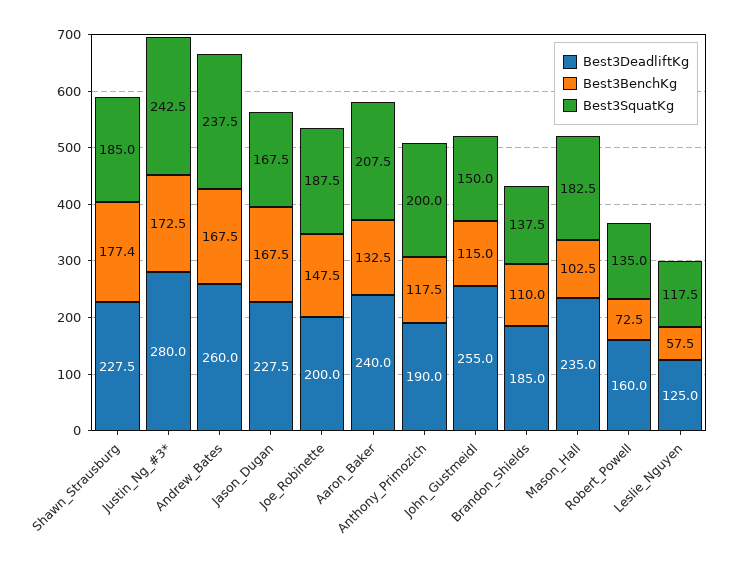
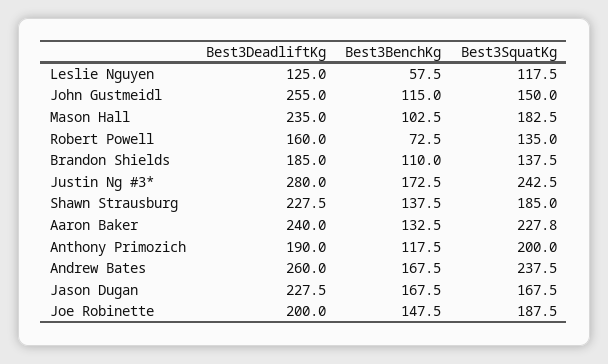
  {
    "Best3DeadliftKg": {
      "Shawn_Strausburg": 227.5,
      "Justin_Ng_#3*": 280,
      "Andrew_Bates": 260,
      "Jason_Dugan": 227.5,
      "Joe_Robinette": 200,
      "Aaron_Baker": 240,
      "Anthony_Primozich": 190,
      "John_Gustmeidl": 255,
      "Brandon_Shields": 185,
      "Mason_Hall": 235,
      "Robert_Powell": 160,
      "Leslie_Nguyen": 125
    },
    "Best3BenchKg": {
-     "Shawn_Strausburg": 177.4,
+     "Shawn_Strausburg": 137.5,
      "Justin_Ng_#3*": 172.5,
      "Andrew_Bates": 167.5,
      "Jason_Dugan": 167.5,
      "Joe_Robinette": 147.5,
      "Aaron_Baker": 132.5,
      "Anthony_Primozich": 117.5,
      "John_Gustmeidl": 115,
      "Brandon_Shields": 110,
      "Mason_Hall": 102.5,
      "Robert_Powell": 72.5,
      "Leslie_Nguyen": 57.5
    },
    "Best3SquatKg": {
      "Shawn_Strausburg": 185,
      "Justin_Ng_#3*": 242.5,
      "Andrew_Bates": 237.5,
      "Jason_Dugan": 167.5,
      "Joe_Robinette": 187.5,
-     "Aaron_Baker": 207.5,
+     "Aaron_Baker": 227.8,
      "Anthony_Primozich": 200,
      "John_Gustmeidl": 150,
      "Brandon_Shields": 137.5,
      "Mason_Hall": 182.5,
      "Robert_Powell": 135,
      "Leslie_Nguyen": 117.5
    }
  }

